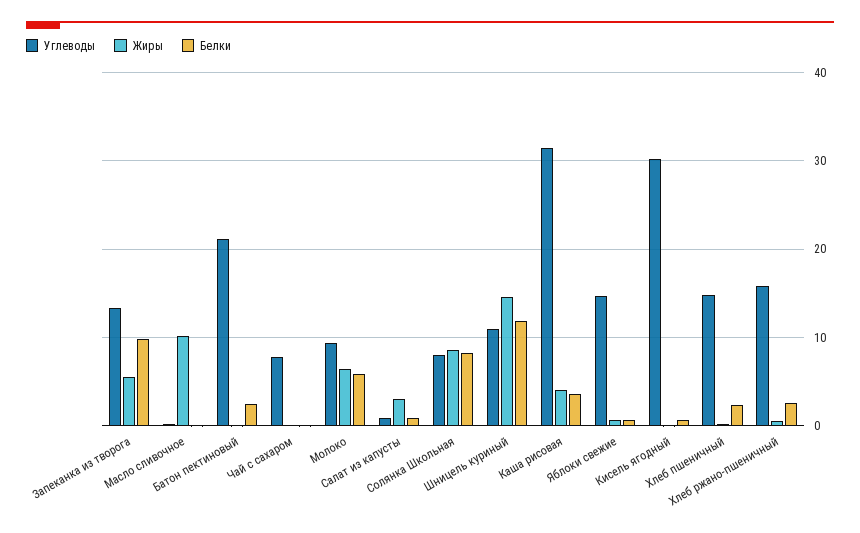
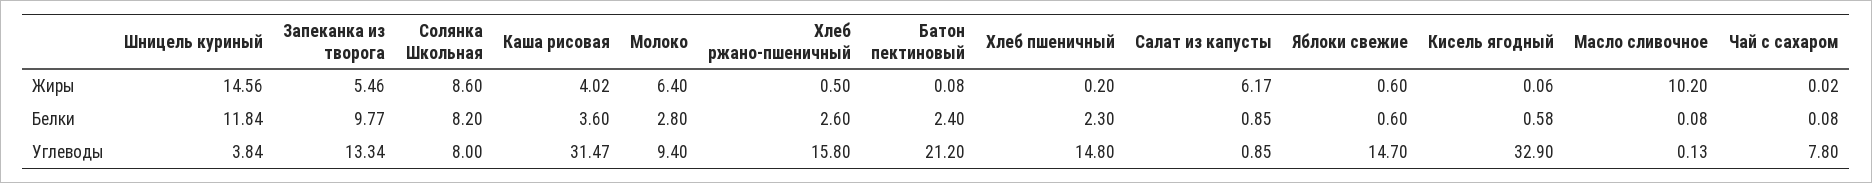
  {
    "Углеводы": {
      "Запеканка из творога": 13.34,
      "Масло сливочное": 0.13,
      "Батон пектиновый": 21.2,
      "Чай с сахаром": 7.8,
      "Молоко": 9.4,
      "Салат из капусты": 0.85,
      "Солянка Школьная": 8,
-     "Шницель куриный": 11,
+     "Шницель куриный": 3.84,
      "Каша рисовая": 31.47,
      "Яблоки свежие": 14.7,
-     "Кисель ягодный": 30,
+     "Кисель ягодный": 32.9,
      "Хлеб пшеничный": 14.8,
      "Хлеб ржано-пшеничный": 15.8
    },
    "Жиры": {
      "Запеканка из творога": 5.46,
      "Масло сливочное": 10.2,
      "Батон пектиновый": 0.08,
      "Чай с сахаром": 0.02,
      "Молоко": 6.4,
-     "Салат из капусты": 3,
+     "Салат из капусты": 6.17,
      "Солянка Школьная": 8.6,
      "Шницель куриный": 14.56,
      "Каша рисовая": 4.02,
      "Яблоки свежие": 0.6,
      "Кисель ягодный": 0.06,
      "Хлеб пшеничный": 0.2,
      "Хлеб ржано-пшеничный": 0.5
    },
    "Белки": {
      "Запеканка из творога": 9.77,
      "Масло сливочное": 0.08,
      "Батон пектиновый": 2.4,
      "Чай с сахаром": 0.08,
-     "Молоко": 6,
+     "Молоко": 2.8,
      "Салат из капусты": 0.85,
      "Солянка Школьная": 8.2,
      "Шницель куриный": 11.84,
      "Каша рисовая": 3.6,
      "Яблоки свежие": 0.6,
      "Кисель ягодный": 0.58,
      "Хлеб пшеничный": 2.3,
      "Хлеб ржано-пшеничный": 2.6
    }
  }

